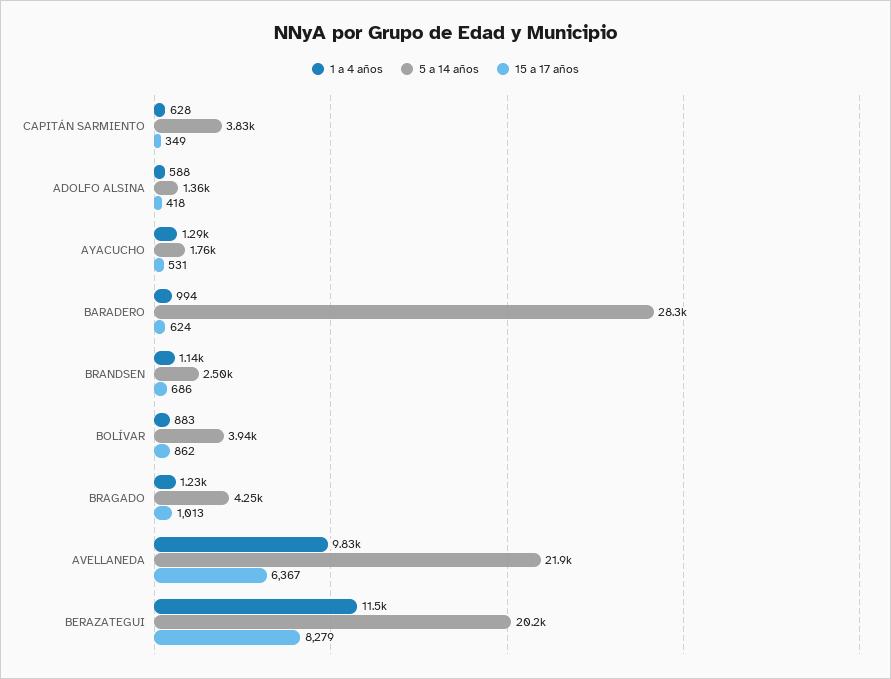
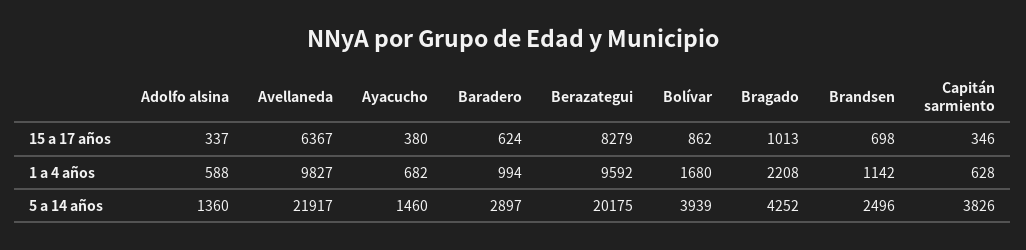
  {
    "1 a 4 años": {
      "CAPITÁN SARMIENTO": 628,
      "ADOLFO ALSINA": 588,
-     "AYACUCHO": 1290,
+     "AYACUCHO": 682,
      "BARADERO": 994,
      "BRANDSEN": 1142,
-     "BOLÍVAR": 883,
+     "BOLÍVAR": 1680,
-     "BRAGADO": 1230,
+     "BRAGADO": 2208,
      "AVELLANEDA": 9827,
-     "BERAZATEGUI": 11500
+     "BERAZATEGUI": 9592
    },
    "5 a 14 años": {
      "CAPITÁN SARMIENTO": 3826,
      "ADOLFO ALSINA": 1360,
-     "AYACUCHO": 1760,
+     "AYACUCHO": 1460,
-     "BARADERO": 28300,
+     "BARADERO": 2897,
      "BRANDSEN": 2496,
      "BOLÍVAR": 3939,
      "BRAGADO": 4252,
      "AVELLANEDA": 21917,
      "BERAZATEGUI": 20175
    },
    "15 a 17 años": {
-     "CAPITÁN SARMIENTO": 349,
+     "CAPITÁN SARMIENTO": 346,
-     "ADOLFO ALSINA": 418,
+     "ADOLFO ALSINA": 337,
-     "AYACUCHO": 531,
+     "AYACUCHO": 380,
      "BARADERO": 624,
-     "BRANDSEN": 686,
+     "BRANDSEN": 698,
      "BOLÍVAR": 862,
      "BRAGADO": 1013,
      "AVELLANEDA": 6367,
      "BERAZATEGUI": 8279
    }
  }

